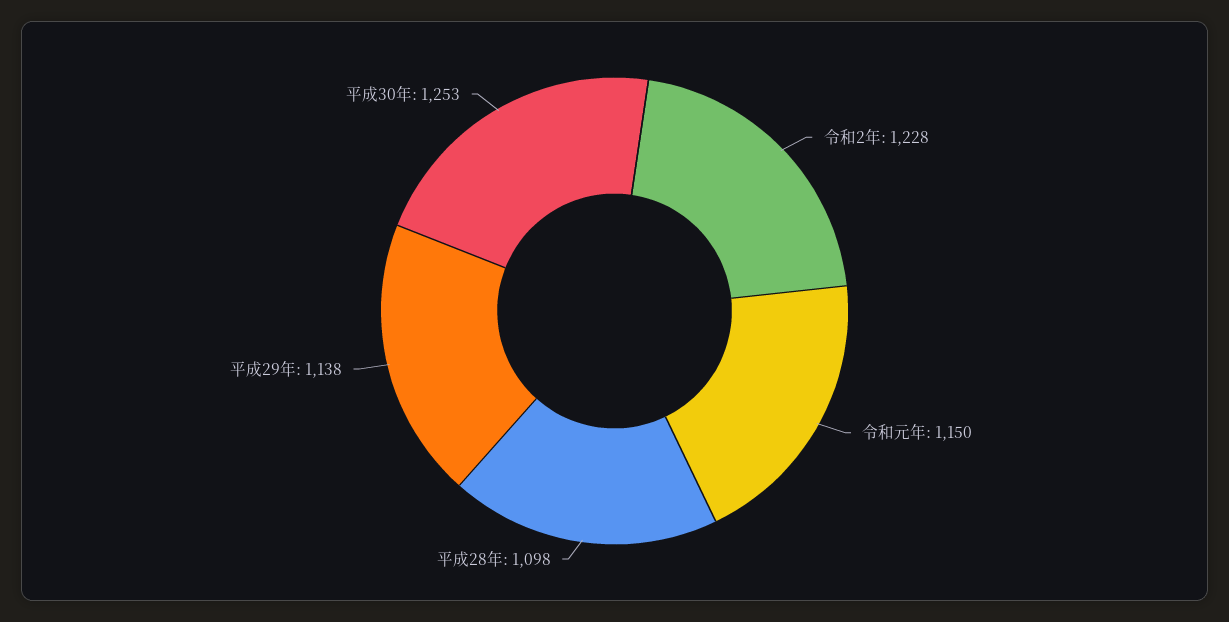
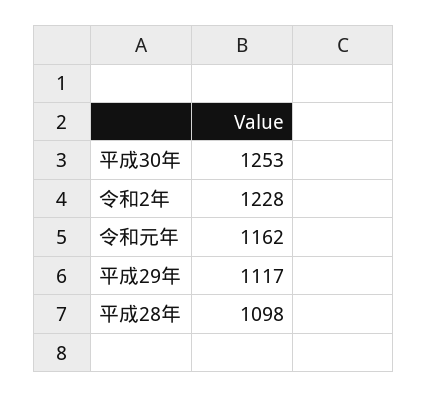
  {
    "令和2年": 1228,
-   "令和元年": 1150,
+   "令和元年": 1162,
    "平成28年": 1098,
-   "平成29年": 1138,
+   "平成29年": 1117,
    "平成30年": 1253
  }

